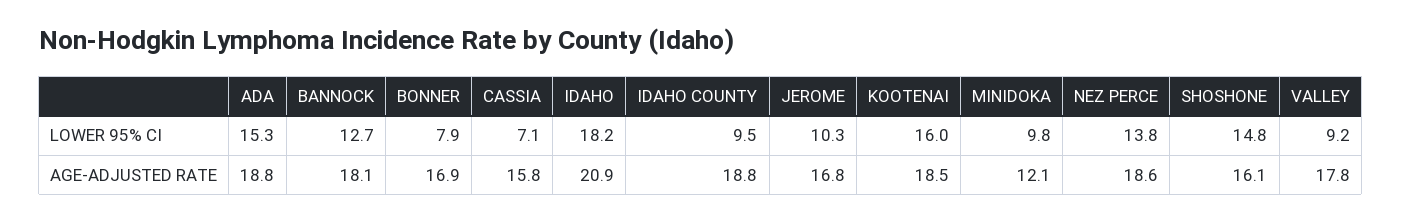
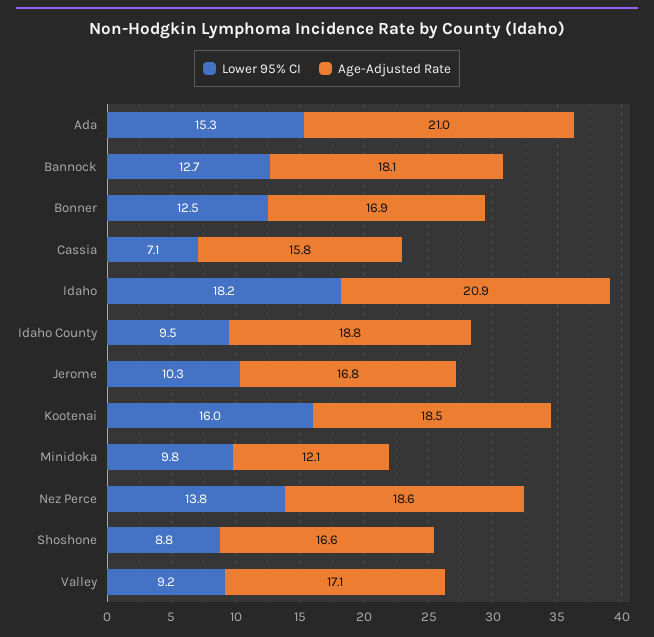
  {
    "LOWER 95% CI": {
      "ADA": 15.3,
      "BANNOCK": 12.7,
-     "BONNER": 7.9,
+     "BONNER": 12.5,
      "CASSIA": 7.1,
      "IDAHO": 18.2,
      "IDAHO COUNTY": 9.5,
      "JEROME": 10.3,
      "KOOTENAI": 16,
      "MINIDOKA": 9.8,
      "NEZ PERCE": 13.8,
-     "SHOSHONE": 14.8,
+     "SHOSHONE": 8.8,
      "VALLEY": 9.2
    },
    "AGE-ADJUSTED RATE": {
-     "ADA": 18.8,
+     "ADA": 21,
      "BANNOCK": 18.1,
      "BONNER": 16.9,
      "CASSIA": 15.8,
      "IDAHO": 20.9,
      "IDAHO COUNTY": 18.8,
      "JEROME": 16.8,
      "KOOTENAI": 18.5,
      "MINIDOKA": 12.1,
      "NEZ PERCE": 18.6,
-     "SHOSHONE": 16.1,
+     "SHOSHONE": 16.6,
-     "VALLEY": 17.8
+     "VALLEY": 17.1
    }
  }

